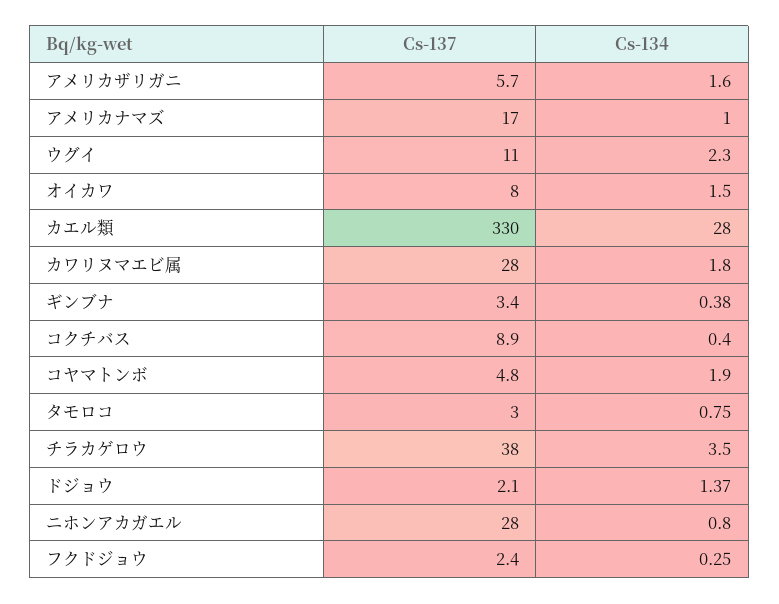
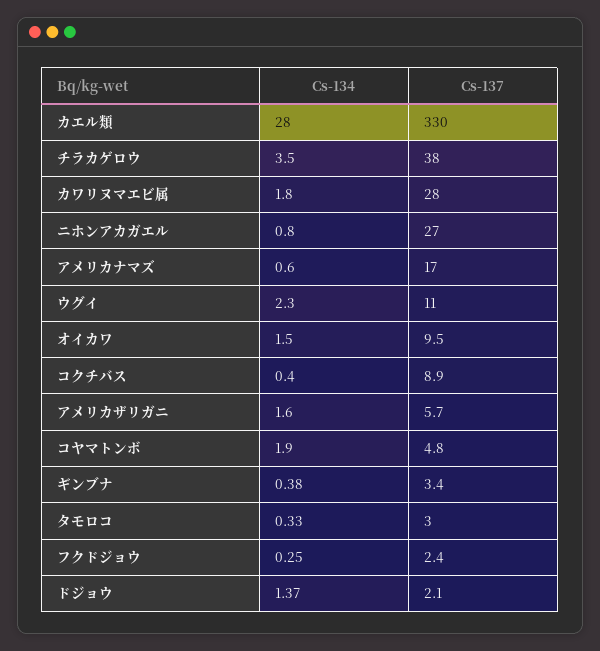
  {
    "Cs-137": {
      "アメリカザリガニ": 5.7,
      "アメリカナマズ": 17,
      "ウグイ": 11,
-     "オイカワ": 8,
+     "オイカワ": 9.5,
      "カエル類": 330,
      "カワリヌマエビ属": 28,
      "ギンブナ": 3.4,
      "コクチバス": 8.9,
      "コヤマトンボ": 4.8,
      "タモロコ": 3,
      "チラカゲロウ": 38,
      "ドジョウ": 2.1,
-     "ニホンアカガエル": 28,
+     "ニホンアカガエル": 27,
      "フクドジョウ": 2.4
    },
    "Cs-134": {
      "アメリカザリガニ": 1.6,
-     "アメリカナマズ": 1,
+     "アメリカナマズ": 0.6,
      "ウグイ": 2.3,
      "オイカワ": 1.5,
      "カエル類": 28,
      "カワリヌマエビ属": 1.8,
      "ギンブナ": 0.38,
      "コクチバス": 0.4,
      "コヤマトンボ": 1.9,
-     "タモロコ": 0.75,
+     "タモロコ": 0.33,
      "チラカゲロウ": 3.5,
      "ドジョウ": 1.37,
      "ニホンアカガエル": 0.8,
      "フクドジョウ": 0.25
    }
  }

